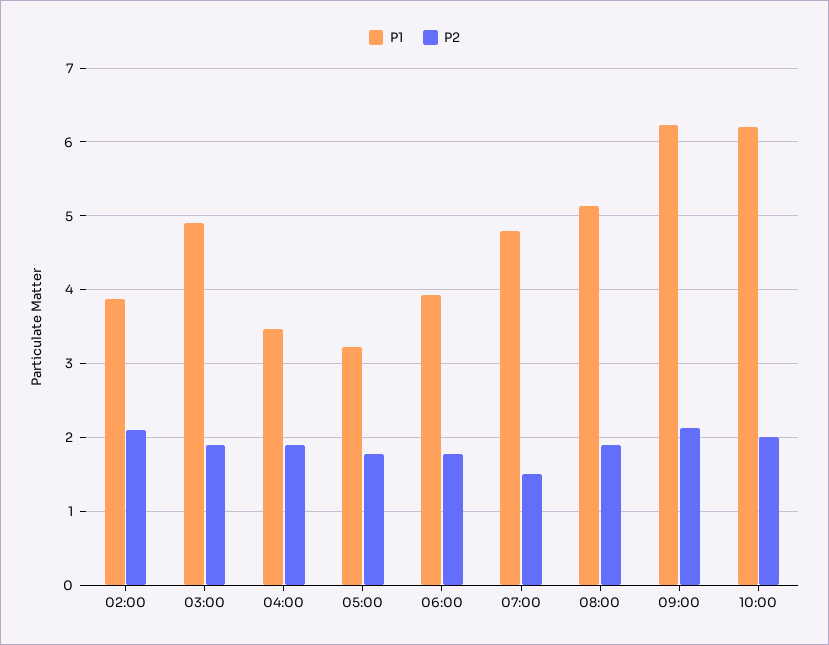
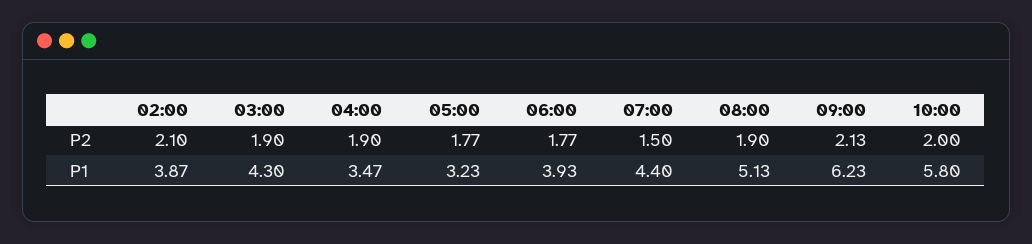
  {
    "P1": {
      "02:00": 3.87,
-     "03:00": 4.9,
+     "03:00": 4.3,
      "04:00": 3.47,
      "05:00": 3.23,
      "06:00": 3.93,
-     "07:00": 4.8,
+     "07:00": 4.4,
      "08:00": 5.13,
      "09:00": 6.23,
-     "10:00": 6.2
+     "10:00": 5.8
    },
    "P2": {
      "02:00": 2.1,
      "03:00": 1.9,
      "04:00": 1.9,
      "05:00": 1.77,
      "06:00": 1.77,
      "07:00": 1.5,
      "08:00": 1.9,
      "09:00": 2.13,
      "10:00": 2
    }
  }

